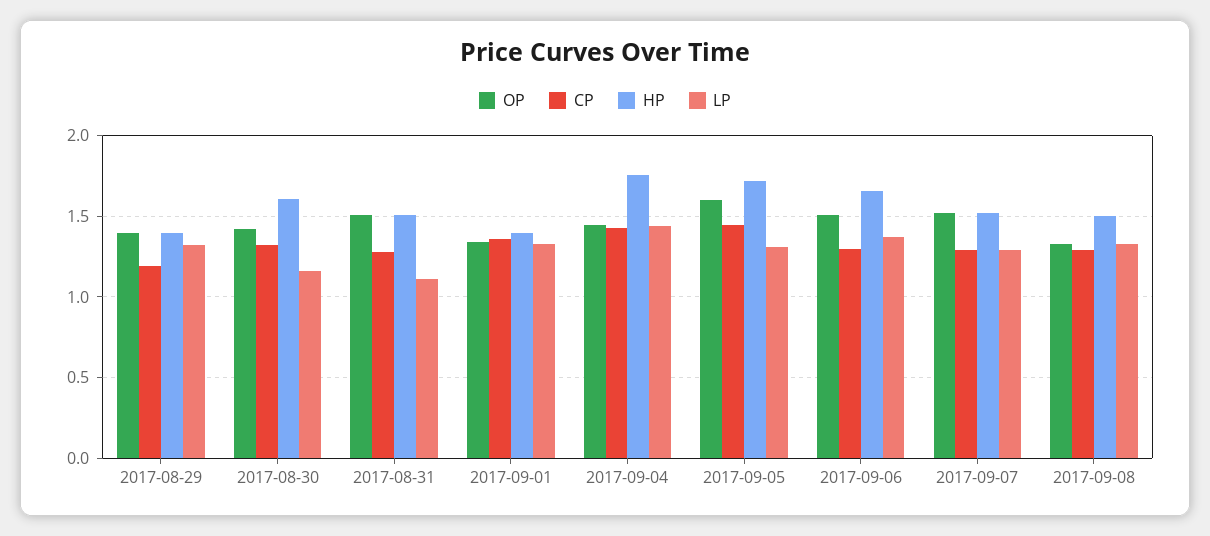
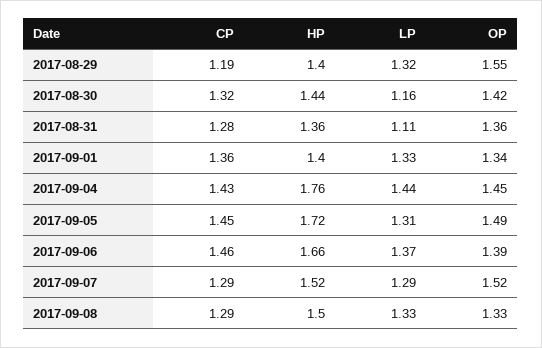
  {
    "OP": {
-     "2017-08-29": 1.4,
+     "2017-08-29": 1.55,
      "2017-08-30": 1.42,
-     "2017-08-31": 1.5,
+     "2017-08-31": 1.36,
      "2017-09-01": 1.34,
      "2017-09-04": 1.45,
-     "2017-09-05": 1.6,
+     "2017-09-05": 1.49,
-     "2017-09-06": 1.5,
+     "2017-09-06": 1.39,
      "2017-09-07": 1.52,
      "2017-09-08": 1.33
    },
    "CP": {
      "2017-08-29": 1.19,
      "2017-08-30": 1.32,
      "2017-08-31": 1.28,
      "2017-09-01": 1.36,
      "2017-09-04": 1.43,
      "2017-09-05": 1.45,
-     "2017-09-06": 1.3,
+     "2017-09-06": 1.46,
      "2017-09-07": 1.29,
      "2017-09-08": 1.29
    },
    "HP": {
      "2017-08-29": 1.4,
-     "2017-08-30": 1.6,
+     "2017-08-30": 1.44,
-     "2017-08-31": 1.5,
+     "2017-08-31": 1.36,
      "2017-09-01": 1.4,
      "2017-09-04": 1.76,
      "2017-09-05": 1.72,
      "2017-09-06": 1.66,
      "2017-09-07": 1.52,
      "2017-09-08": 1.5
    },
    "LP": {
      "2017-08-29": 1.32,
      "2017-08-30": 1.16,
      "2017-08-31": 1.11,
      "2017-09-01": 1.33,
      "2017-09-04": 1.44,
      "2017-09-05": 1.31,
      "2017-09-06": 1.37,
      "2017-09-07": 1.29,
      "2017-09-08": 1.33
    }
  }

